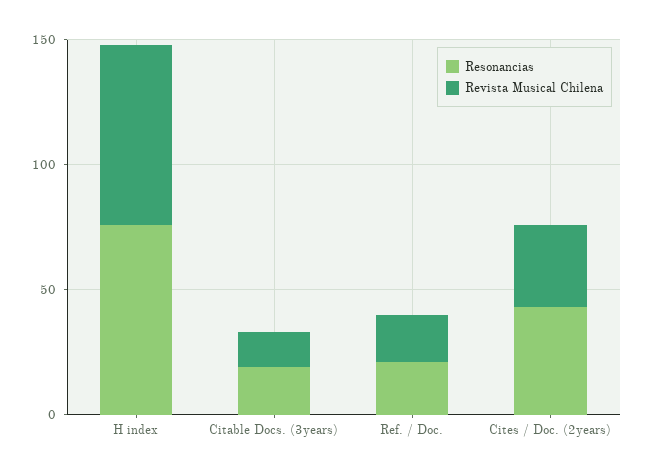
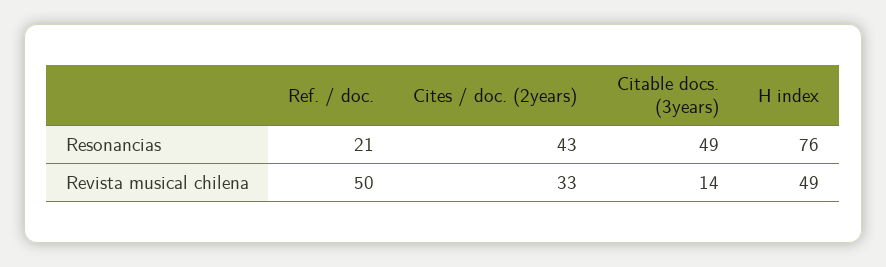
  {
    "Resonancias": {
      "H index": 76,
-     "Citable Docs. (3years)": 20,
+     "Citable Docs. (3years)": 49,
      "Ref. / Doc.": 21,
      "Cites / Doc. (2years)": 43
    },
    "Revista Musical Chilena": {
-     "H index": 70,
+     "H index": 49,
      "Citable Docs. (3years)": 14,
-     "Ref. / Doc.": 20,
+     "Ref. / Doc.": 50,
      "Cites / Doc. (2years)": 33
    }
  }

